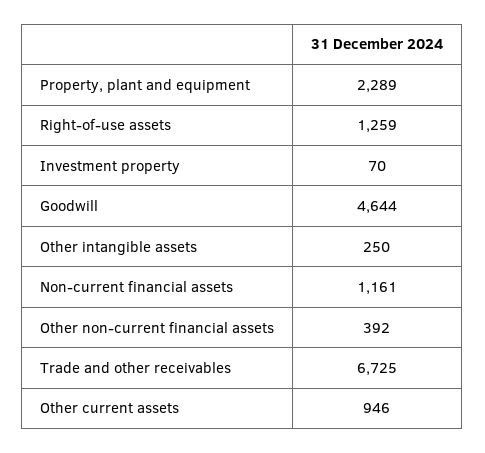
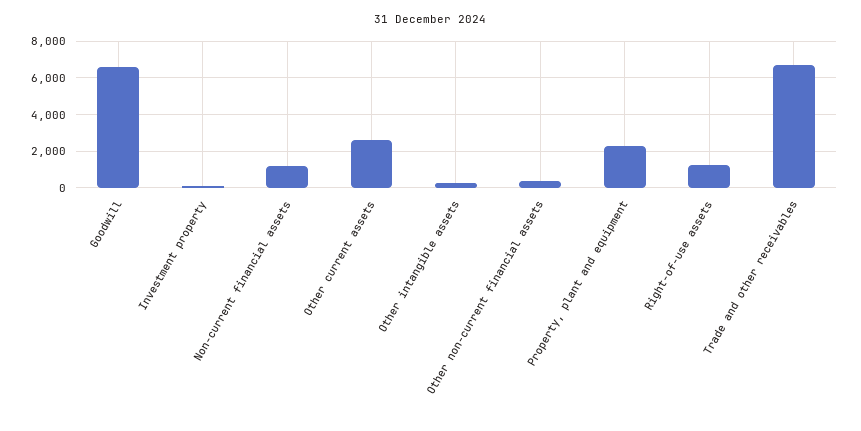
  {
    "Property, plant and equipment": 2289,
    "Right-of-use assets": 1259,
    "Investment property": 70,
-   "Goodwill": 4644,
+   "Goodwill": 6500,
    "Other intangible assets": 250,
    "Non-current financial assets": 1161,
    "Other non-current financial assets": 392,
    "Trade and other receivables": 6725,
-   "Other current assets": 946
+   "Other current assets": 2500
  }

